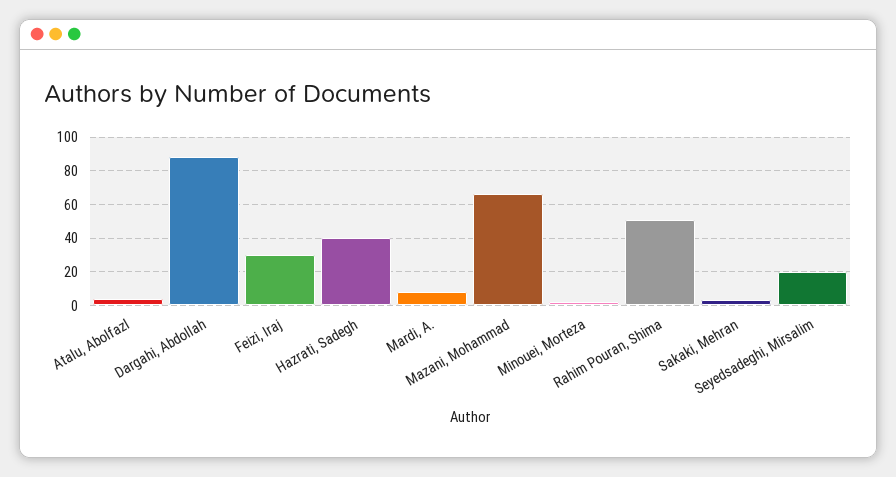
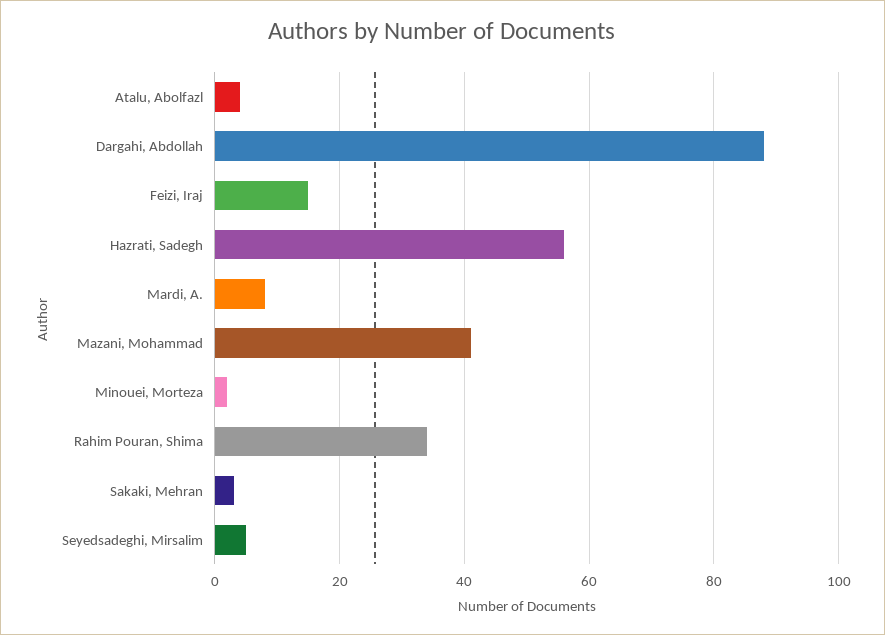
  {
    "Atalu, Abolfazl": 5,
    "Dargahi, Abdollah": 90,
-   "Feizi, Iraj": 30,
+   "Feizi, Iraj": 15,
-   "Hazrati, Sadegh": 40,
+   "Hazrati, Sadegh": 55,
    "Mardi, A.": 10,
-   "Mazani, Mohammad": 65,
+   "Mazani, Mohammad": 40,
    "Minouei, Morteza": 0,
-   "Rahim Pouran, Shima": 50,
+   "Rahim Pouran, Shima": 35,
    "Sakaki, Mehran": 5,
-   "Seyedsadeghi, Mirsalim": 20
+   "Seyedsadeghi, Mirsalim": 5
  }

